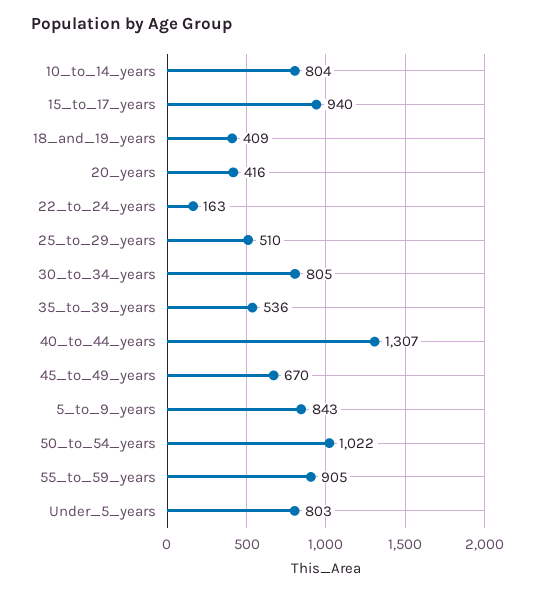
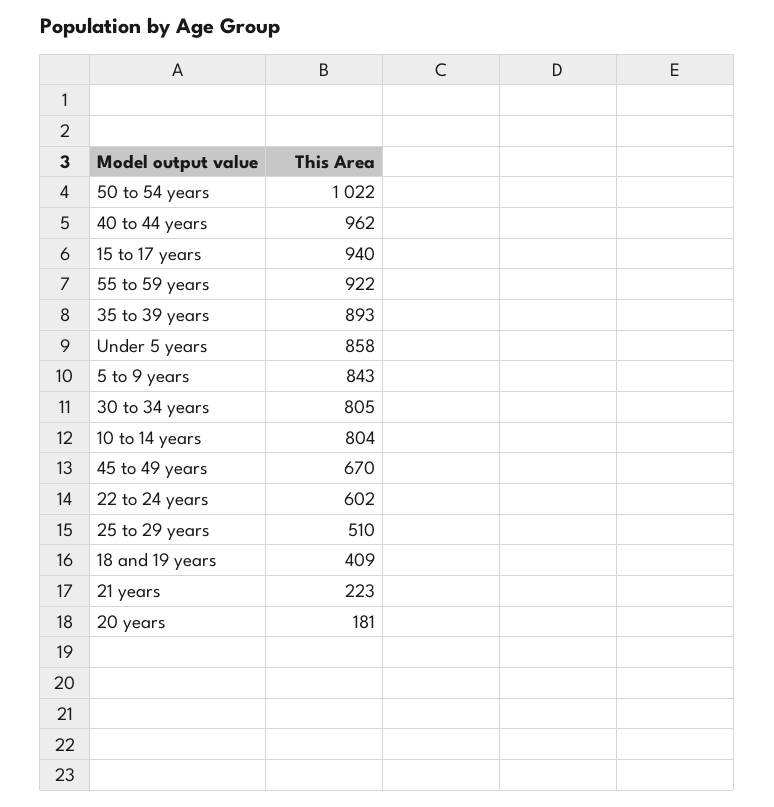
  {
    "10_to_14_years": 804,
    "15_to_17_years": 940,
    "18_and_19_years": 409,
-   "20_years": 416,
+   "20_years": 181,
-   "22_to_24_years": 163,
+   "22_to_24_years": 602,
    "25_to_29_years": 510,
    "30_to_34_years": 805,
-   "35_to_39_years": 536,
+   "35_to_39_years": 893,
-   "40_to_44_years": 1307,
+   "40_to_44_years": 962,
    "45_to_49_years": 670,
    "5_to_9_years": 843,
    "50_to_54_years": 1022,
-   "55_to_59_years": 905,
+   "55_to_59_years": 922,
-   "Under_5_years": 803
+   "Under_5_years": 858,
+   "21 years": 223
  }

